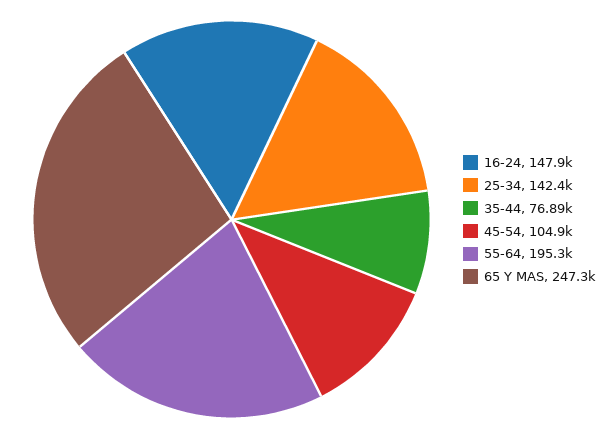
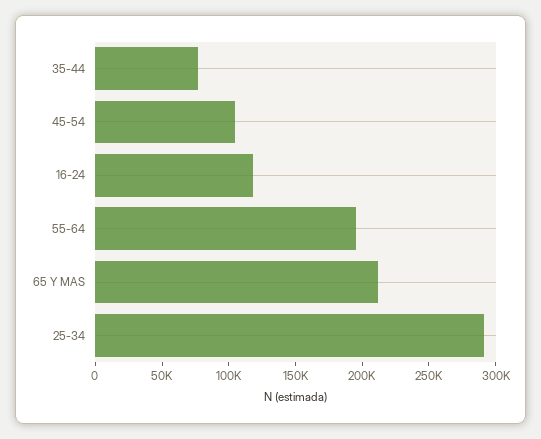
  {
-   "16-24": 147900,
+   "16-24": 120000,
-   "25-34": 142400,
+   "25-34": 290000,
    "35-44": 76890,
    "45-54": 104900,
    "55-64": 195300,
-   "65 Y MAS": 247300
+   "65 Y MAS": 210000
  }

